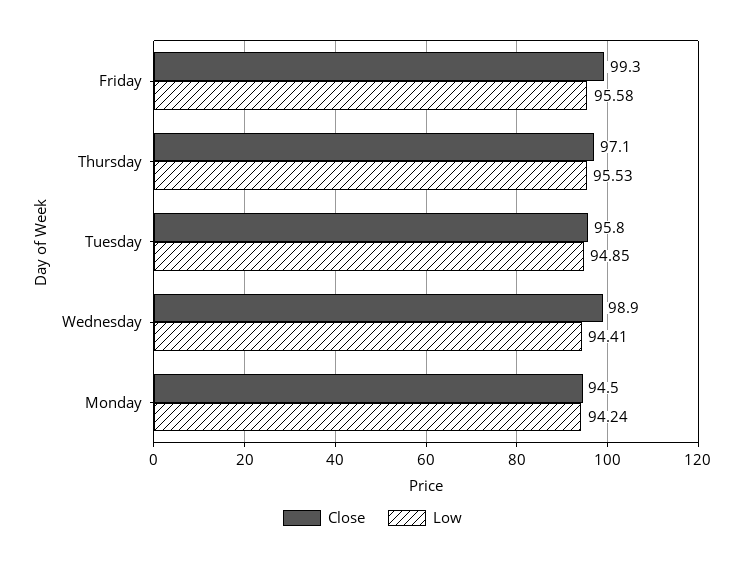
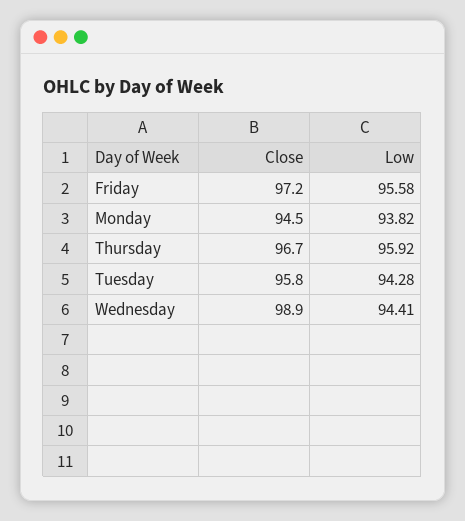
  {
    "Close": {
-     "Friday": 99.3,
+     "Friday": 97.2,
-     "Thursday": 97.1,
+     "Thursday": 96.7,
      "Tuesday": 95.8,
      "Wednesday": 98.9,
      "Monday": 94.5
    },
    "Low": {
      "Friday": 95.58,
-     "Thursday": 95.53,
+     "Thursday": 95.92,
-     "Tuesday": 94.85,
+     "Tuesday": 94.28,
      "Wednesday": 94.41,
-     "Monday": 94.24
+     "Monday": 93.82
    }
  }

